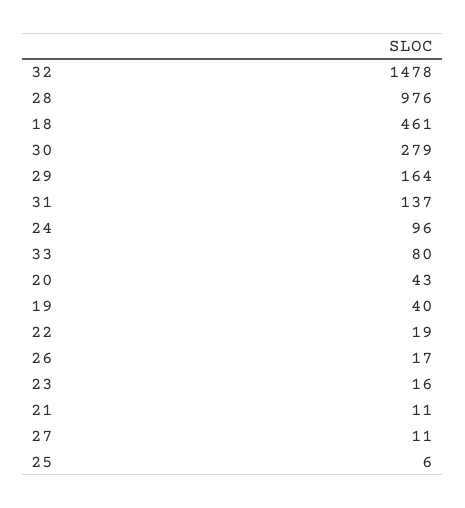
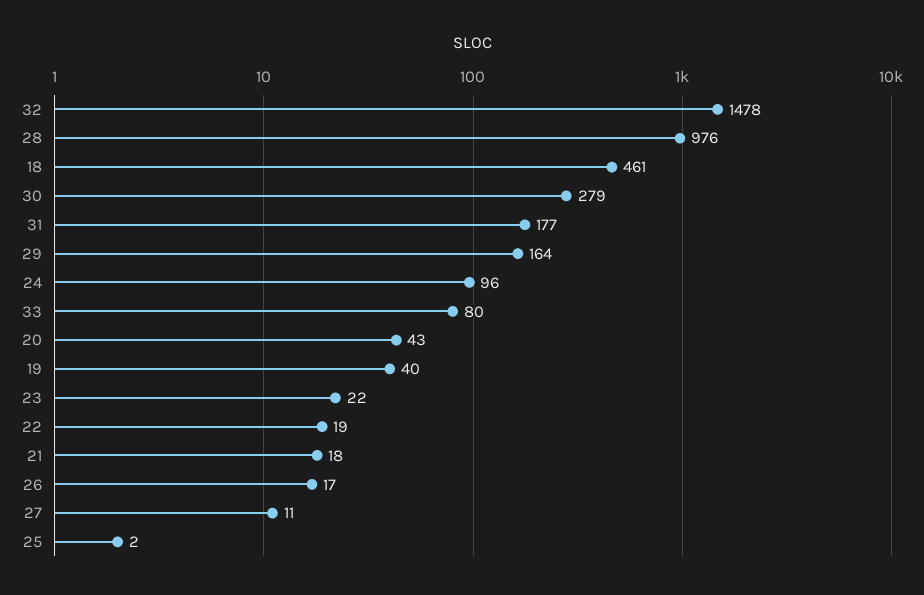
  {
    "32": 1478,
    "28": 976,
    "18": 461,
    "30": 279,
    "29": 164,
-   "31": 137,
+   "31": 177,
    "24": 96,
    "33": 80,
    "20": 43,
    "19": 40,
    "22": 19,
    "26": 17,
-   "23": 16,
+   "23": 22,
-   "21": 11,
+   "21": 18,
    "27": 11,
-   "25": 6
+   "25": 2
  }

